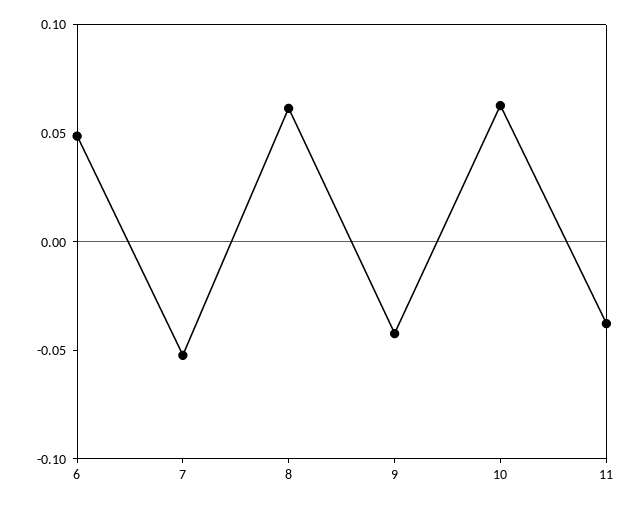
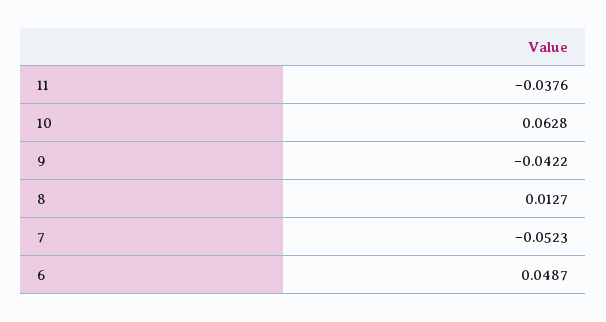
  {
    "6": 0.0487,
    "7": -0.0523,
-   "8": 0.06,
+   "8": 0.0127,
    "9": -0.0422,
    "10": 0.0628,
    "11": -0.0376
  }

